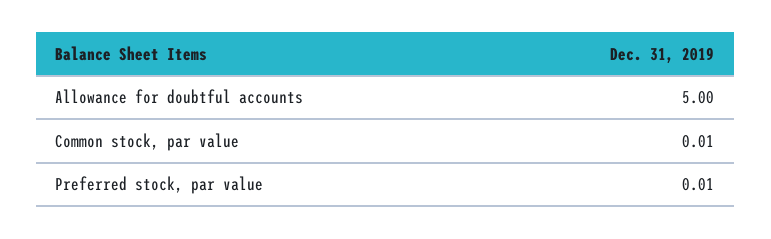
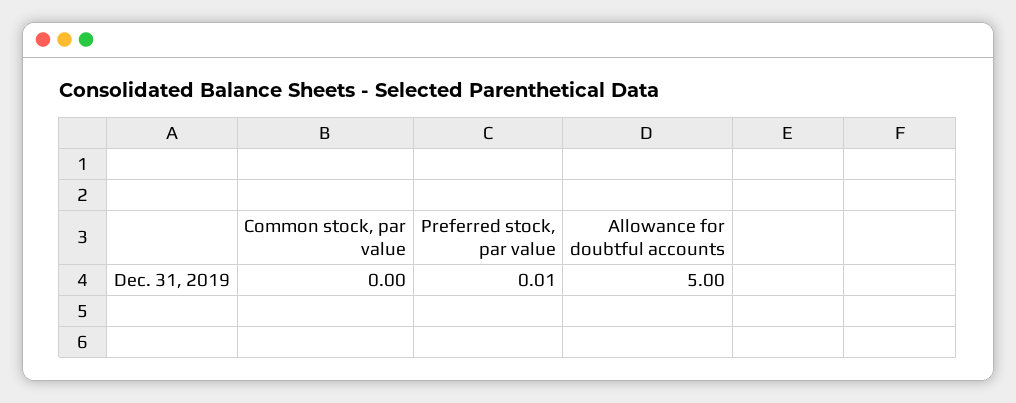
  {
    "Allowance for doubtful accounts": 5,
-   "Common stock, par value": 0.01,
+   "Common stock, par value": 0,
    "Preferred stock, par value": 0.01
  }

